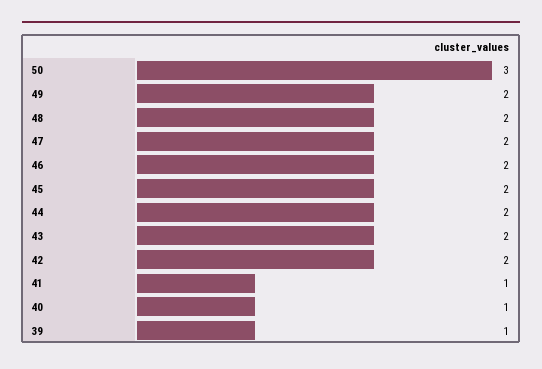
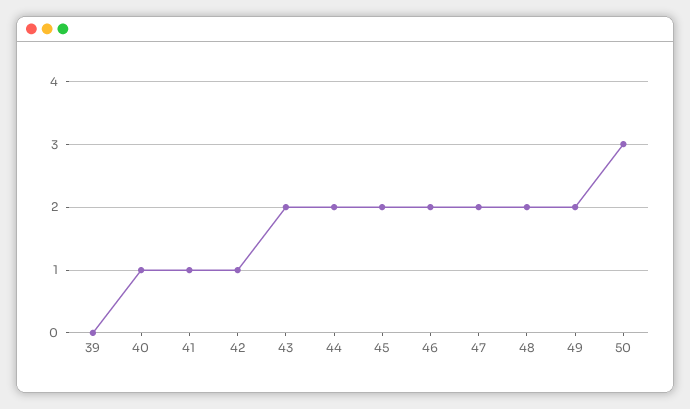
  {
    "50": 3,
    "49": 2,
    "48": 2,
    "47": 2,
    "46": 2,
    "45": 2,
    "44": 2,
    "43": 2,
-   "42": 2,
+   "42": 1,
    "41": 1,
    "40": 1,
-   "39": 1
+   "39": 0
  }

